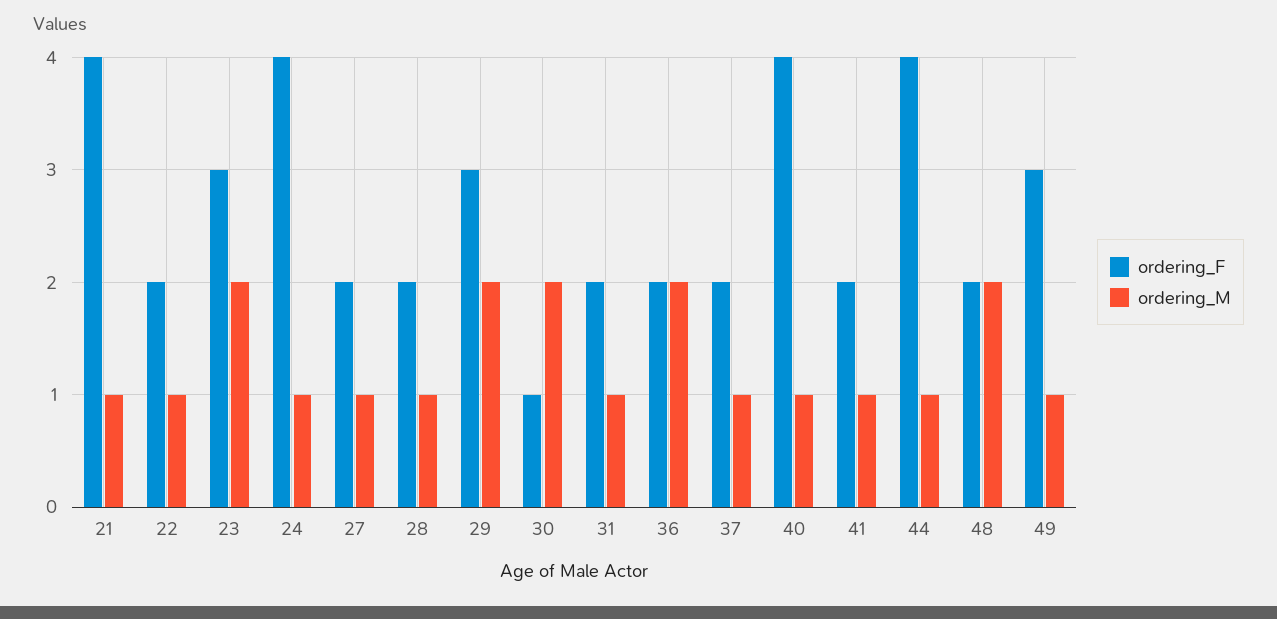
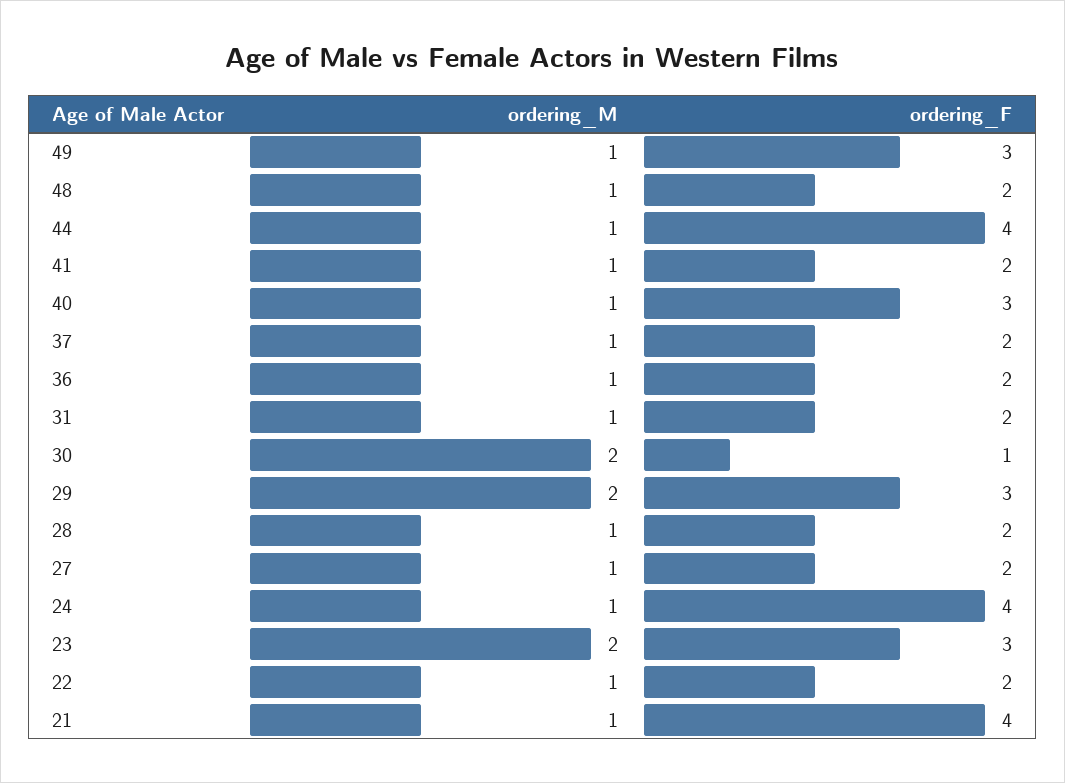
  {
    "ordering_F": {
      "21": 4,
      "22": 2,
      "23": 3,
      "24": 4,
      "27": 2,
      "28": 2,
      "29": 3,
      "30": 1,
      "31": 2,
      "36": 2,
      "37": 2,
-     "40": 4,
+     "40": 3,
      "41": 2,
      "44": 4,
      "48": 2,
      "49": 3
    },
    "ordering_M": {
      "21": 1,
      "22": 1,
      "23": 2,
      "24": 1,
      "27": 1,
      "28": 1,
      "29": 2,
      "30": 2,
      "31": 1,
-     "36": 2,
+     "36": 1,
      "37": 1,
      "40": 1,
      "41": 1,
      "44": 1,
-     "48": 2,
+     "48": 1,
      "49": 1
    }
  }

